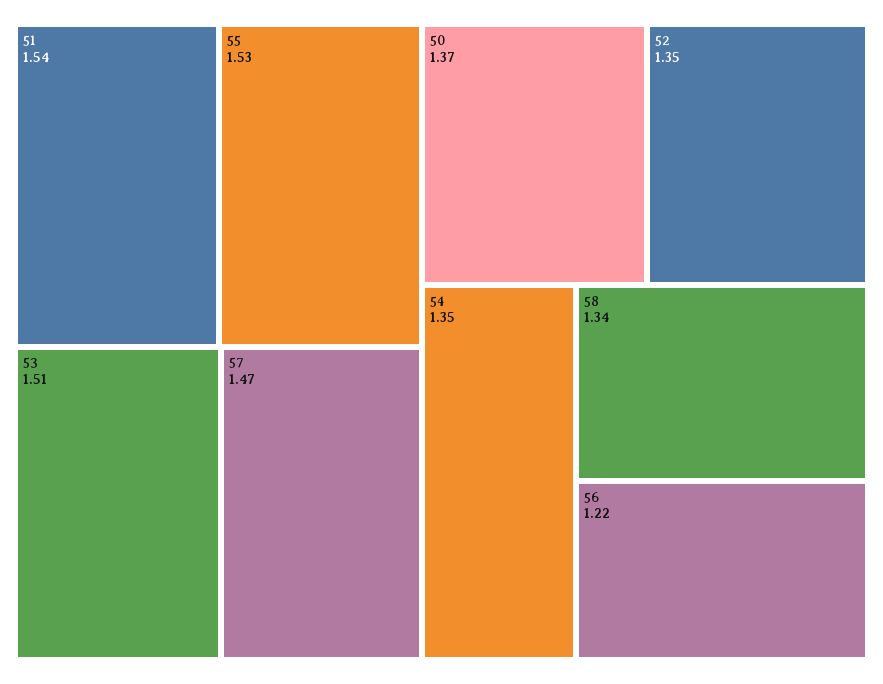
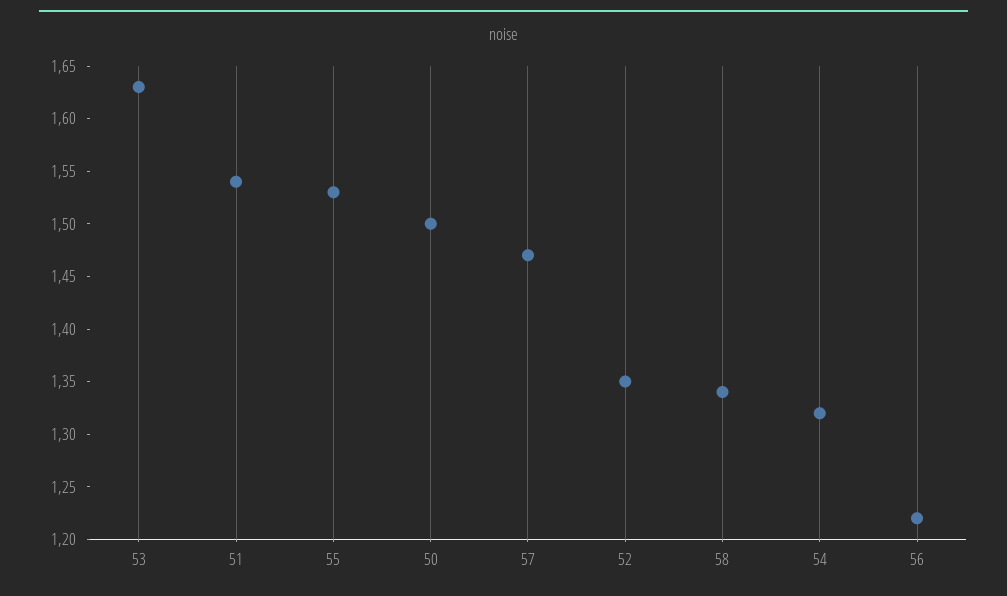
  {
    "51": 1.54,
    "55": 1.53,
-   "53": 1.51,
+   "53": 1.63,
    "57": 1.47,
-   "50": 1.37,
+   "50": 1.5,
    "52": 1.35,
-   "54": 1.35,
+   "54": 1.32,
    "58": 1.34,
    "56": 1.22
  }

